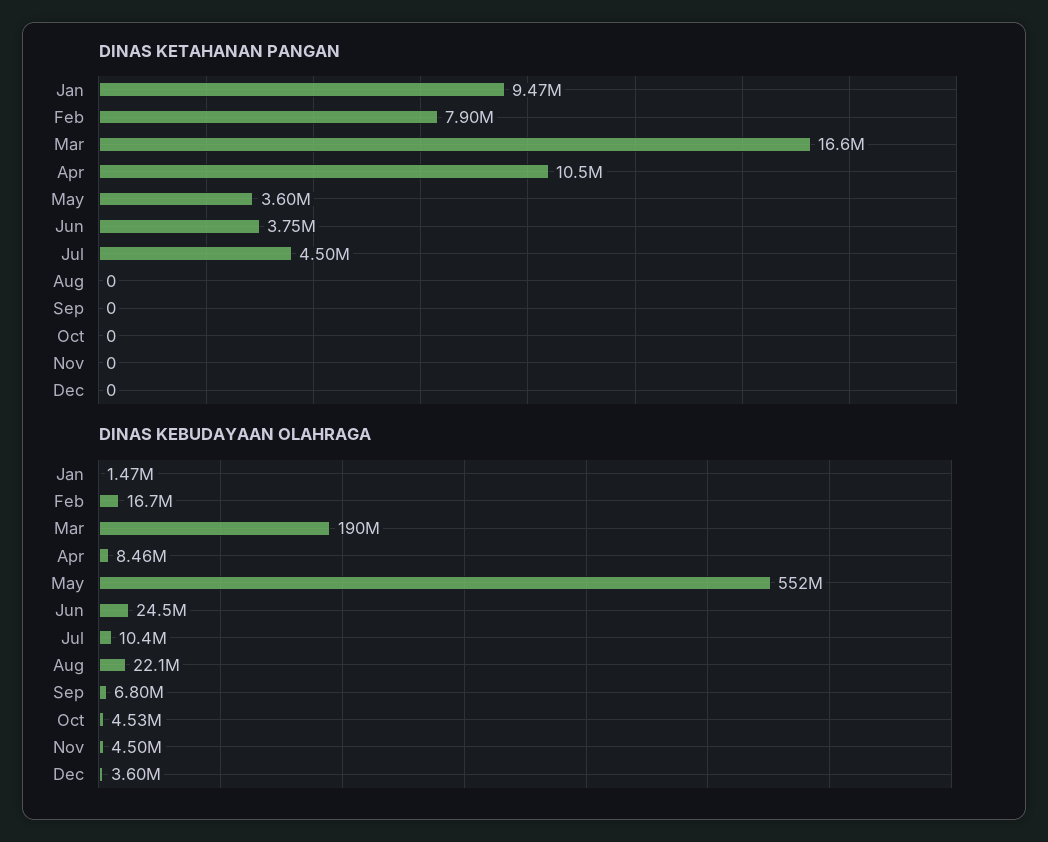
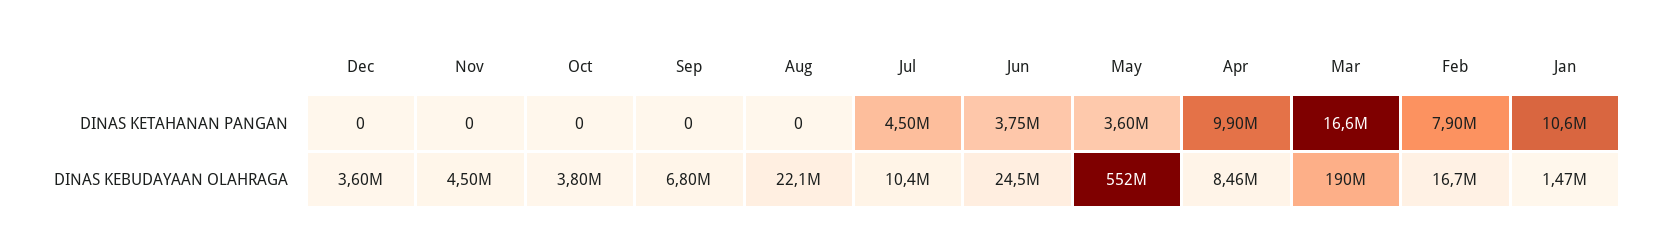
  {
    "DINAS KETAHANAN PANGAN": {
-     "Jan": 9470000,
+     "Jan": 10600000,
      "Feb": 7900000,
      "Mar": 16600000,
-     "Apr": 10500000,
+     "Apr": 9900000,
      "May": 3600000,
      "Jun": 3750000,
      "Jul": 4500000,
      "Aug": 0,
      "Sep": 0,
      "Oct": 0,
      "Nov": 0,
      "Dec": 0
    },
    "DINAS KEBUDAYAAN OLAHRAGA": {
      "Jan": 1470000,
      "Feb": 16700000,
      "Mar": 190000000,
      "Apr": 8460000,
      "May": 552000000,
      "Jun": 24500000,
      "Jul": 10400000,
      "Aug": 22100000,
      "Sep": 6800000,
-     "Oct": 4530000,
+     "Oct": 3800000,
      "Nov": 4500000,
      "Dec": 3600000
    }
  }

